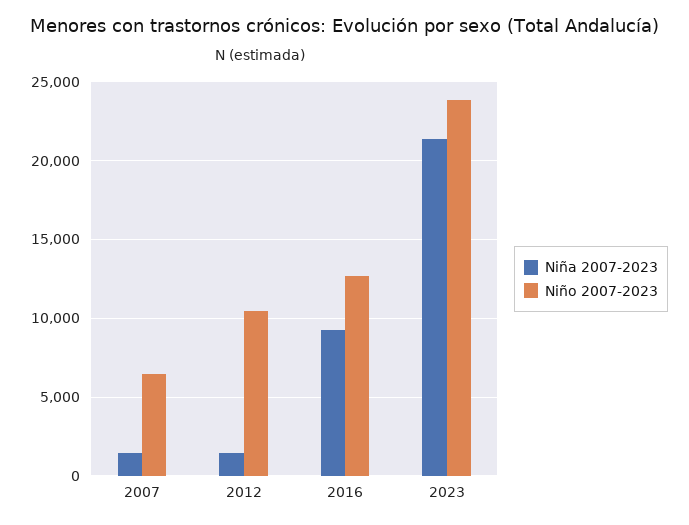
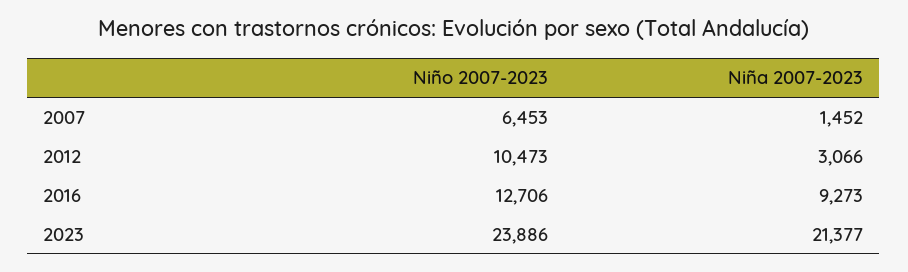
  {
    "Niña 2007-2023": {
      "2007": 1452,
-     "2012": 1500,
+     "2012": 3066,
      "2016": 9273,
      "2023": 21377
    },
    "Niño 2007-2023": {
      "2007": 6453,
      "2012": 10473,
      "2016": 12706,
      "2023": 23886
    }
  }

